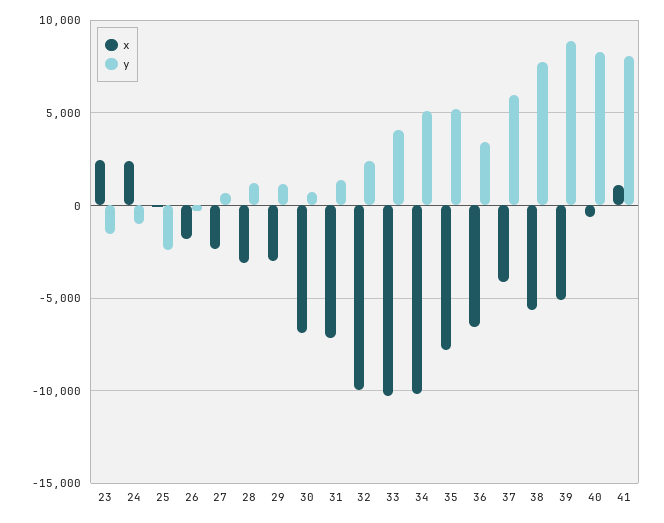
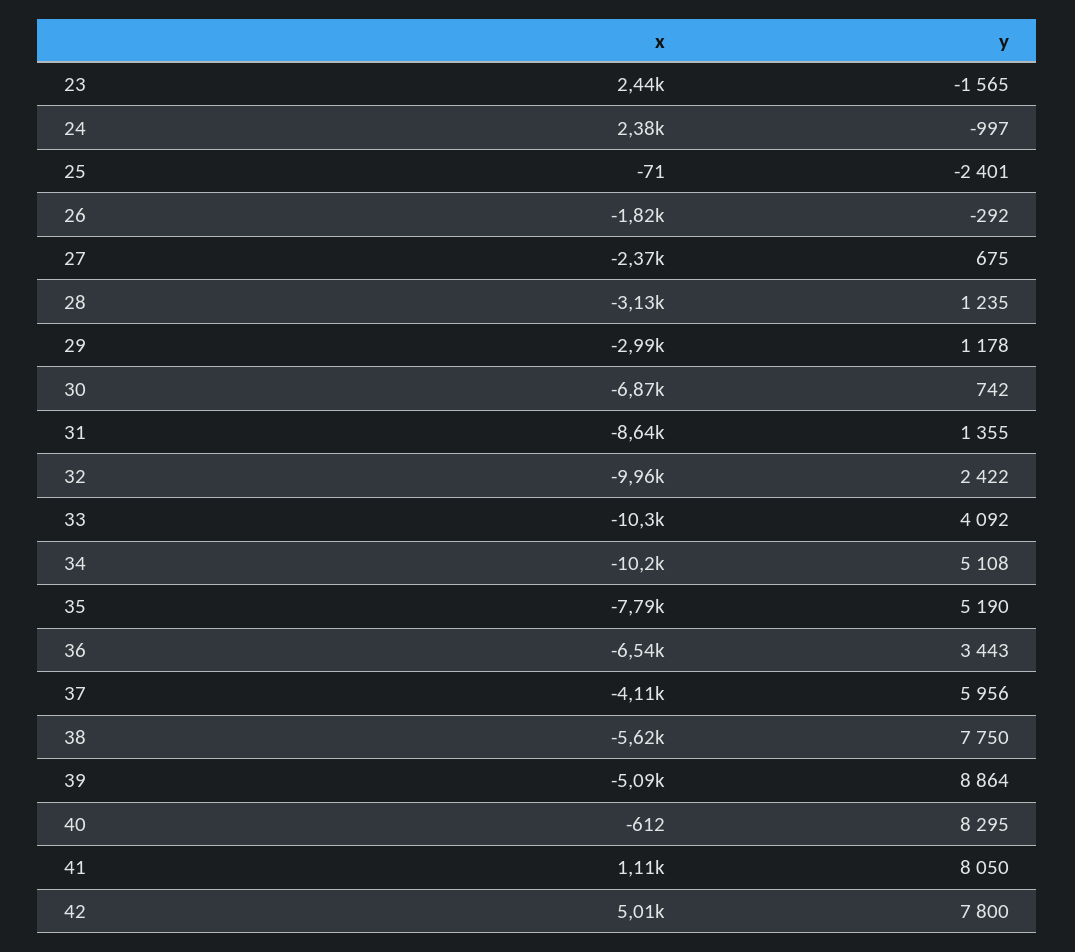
  {
    "x": {
      "23": 2440,
      "24": 2380,
      "25": -71,
      "26": -1820,
      "27": -2370,
      "28": -3130,
      "29": -2990,
      "30": -6870,
-     "31": -7000,
+     "31": -8640,
      "32": -9960,
      "33": -10300,
      "34": -10200,
      "35": -7790,
      "36": -6540,
      "37": -4110,
      "38": -5620,
      "39": -5090,
      "40": -612,
-     "41": 1110
+     "41": 1110,
+     "42": 5010
    },
    "y": {
      "23": -1565,
      "24": -997,
      "25": -2401,
      "26": -292,
      "27": 675,
      "28": 1235,
      "29": 1178,
      "30": 742,
      "31": 1355,
      "32": 2422,
      "33": 4092,
      "34": 5108,
      "35": 5190,
      "36": 3443,
      "37": 5956,
      "38": 7750,
      "39": 8864,
      "40": 8295,
-     "41": 8050
+     "41": 8050,
+     "42": 7800
    }
  }

